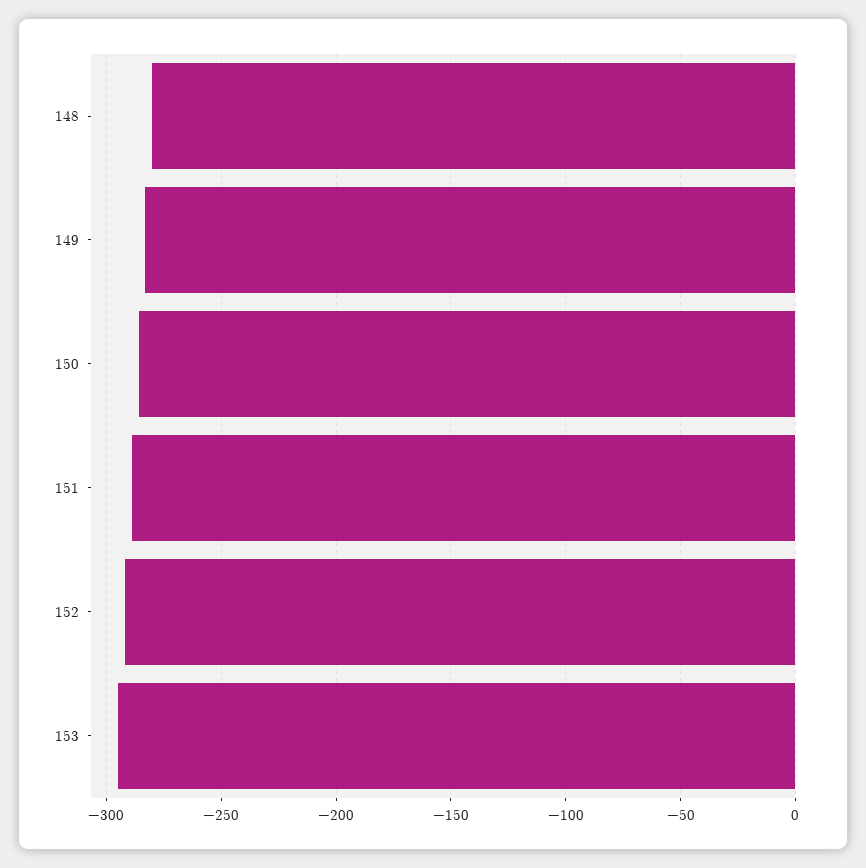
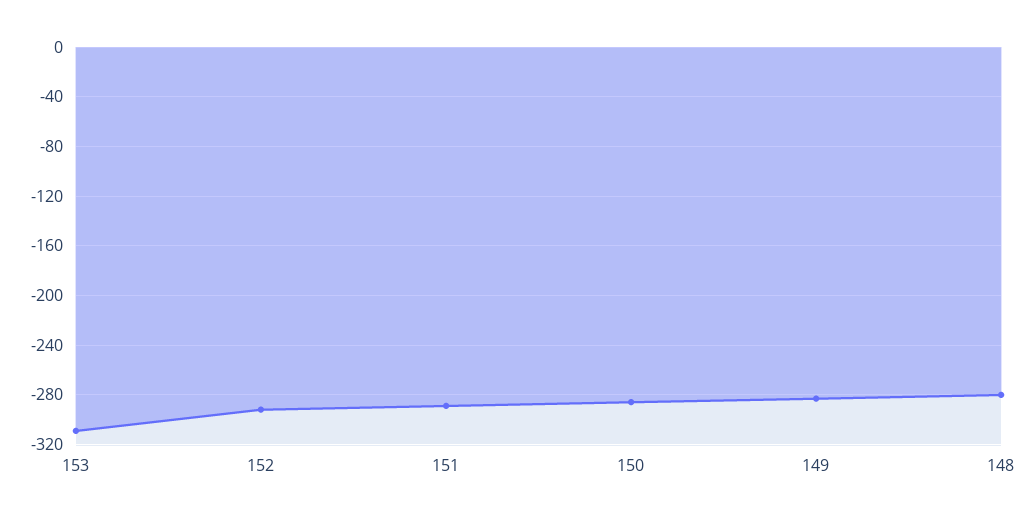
  {
    "148": -280,
    "149": -285,
    "150": -285,
    "151": -290,
    "152": -290,
-   "153": -295
+   "153": -310
  }

